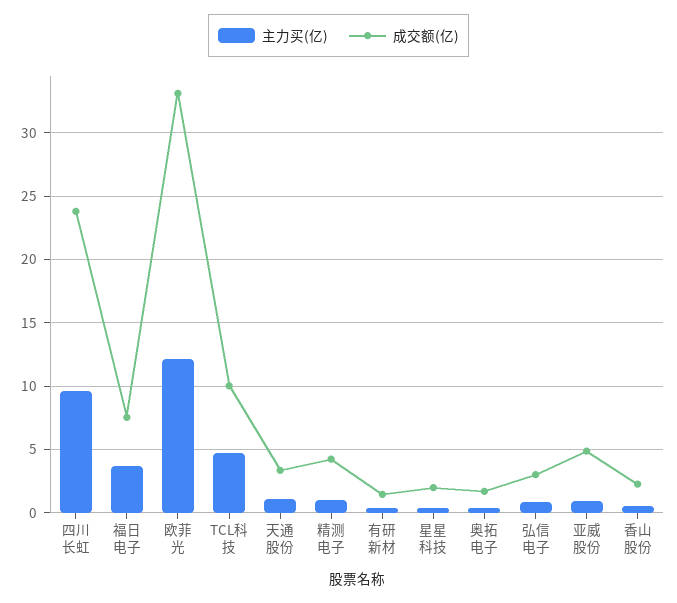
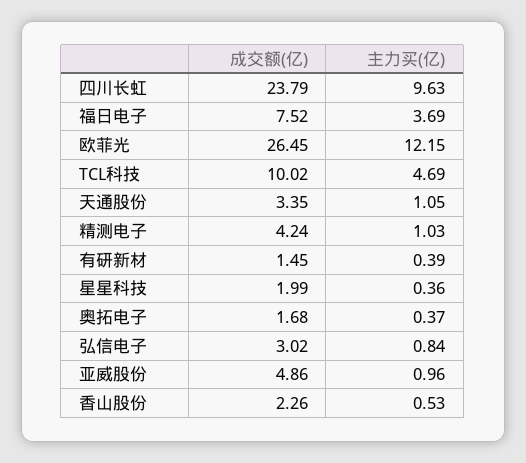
  {
    "主力买(亿)": {
      "四川长虹": 9.63,
      "福日电子": 3.69,
      "欧菲光": 12.15,
      "TCL科技": 4.69,
      "天通股份": 1.05,
      "精测电子": 1.03,
      "有研新材": 0.39,
      "星星科技": 0.36,
      "奥拓电子": 0.37,
      "弘信电子": 0.84,
      "亚威股份": 0.96,
      "香山股份": 0.53
    },
    "成交额(亿)": {
      "四川长虹": 23.79,
      "福日电子": 7.52,
-     "欧菲光": 33,
+     "欧菲光": 26.45,
      "TCL科技": 10.02,
      "天通股份": 3.35,
      "精测电子": 4.24,
      "有研新材": 1.45,
      "星星科技": 1.99,
      "奥拓电子": 1.68,
      "弘信电子": 3.02,
      "亚威股份": 4.86,
      "香山股份": 2.26
    }
  }

